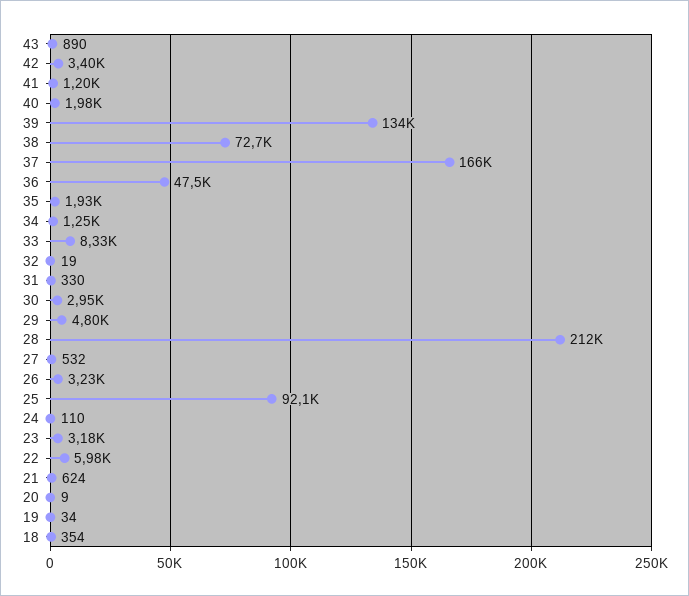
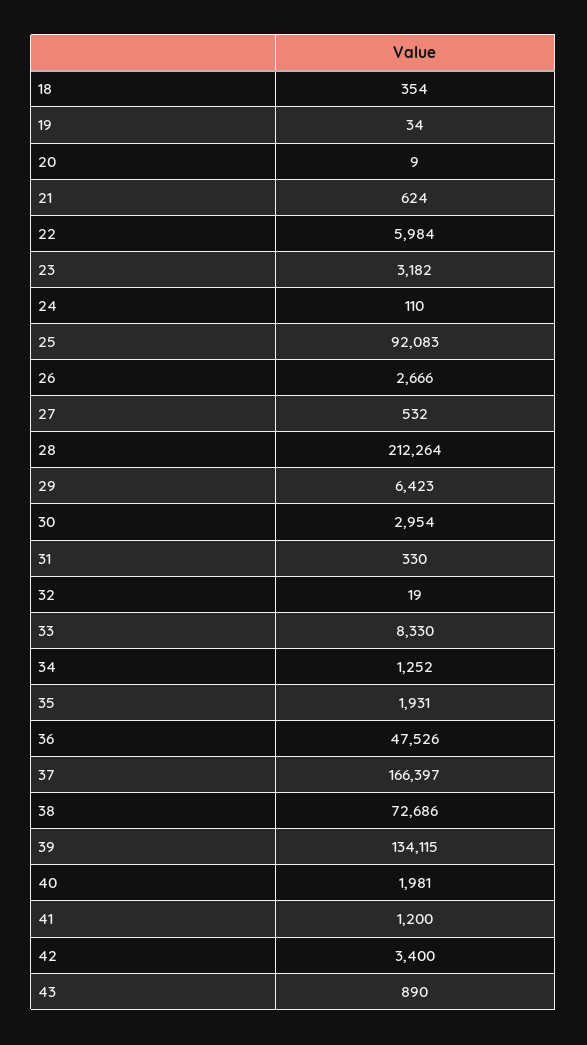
  {
    "43": 890,
    "42": 3400,
    "41": 1200,
    "40": 1981,
    "39": 134115,
    "38": 72686,
    "37": 166397,
    "36": 47526,
    "35": 1931,
    "34": 1252,
    "33": 8330,
    "32": 19,
    "31": 330,
    "30": 2954,
-   "29": 4800,
+   "29": 6423,
    "28": 212264,
    "27": 532,
-   "26": 3230,
+   "26": 2666,
    "25": 92083,
    "24": 110,
    "23": 3182,
    "22": 5984,
    "21": 624,
    "20": 9,
    "19": 34,
    "18": 354
  }

